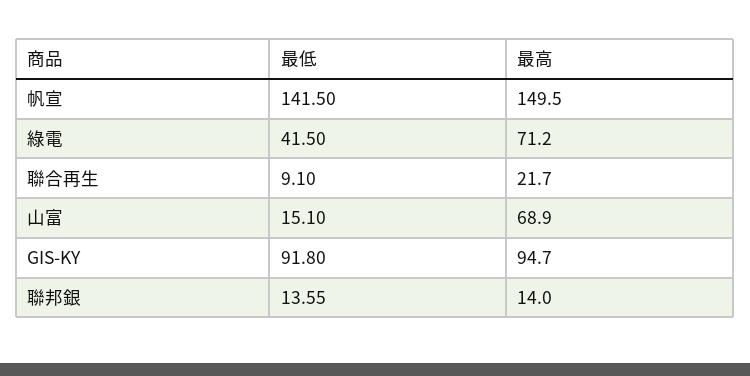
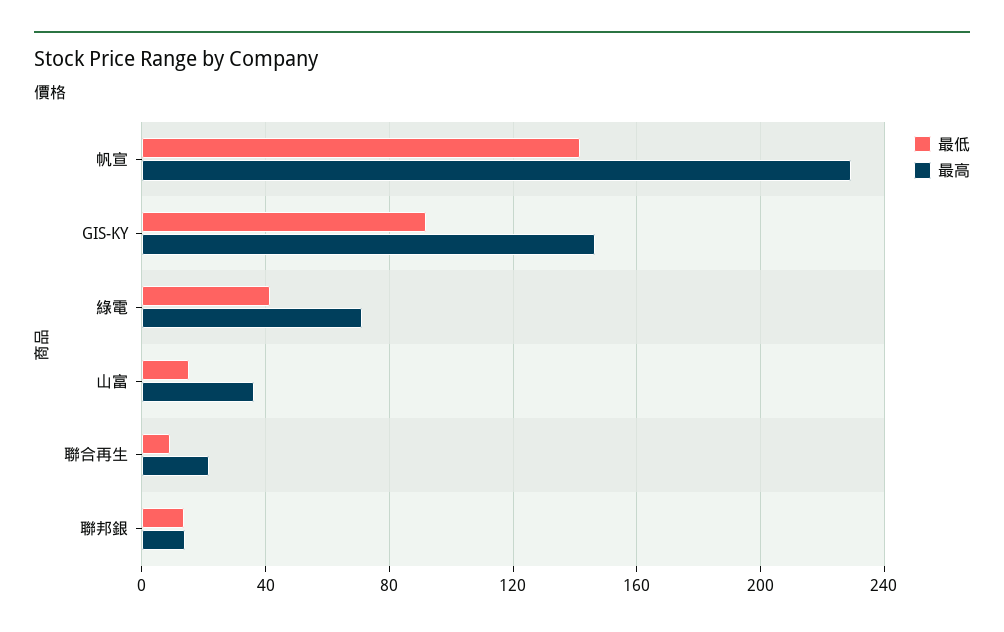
  {
    "最低": {
      "帆宣": 141.5,
      "綠電": 41.5,
      "聯合再生": 9.1,
      "山富": 15.1,
      "GIS-KY": 91.8,
      "聯邦銀": 13.55
    },
    "最高": {
-     "帆宣": 149.5,
+     "帆宣": 230,
      "綠電": 71.2,
      "聯合再生": 21.7,
-     "山富": 68.9,
+     "山富": 35,
-     "GIS-KY": 94.7,
+     "GIS-KY": 145,
      "聯邦銀": 14
    }
  }

